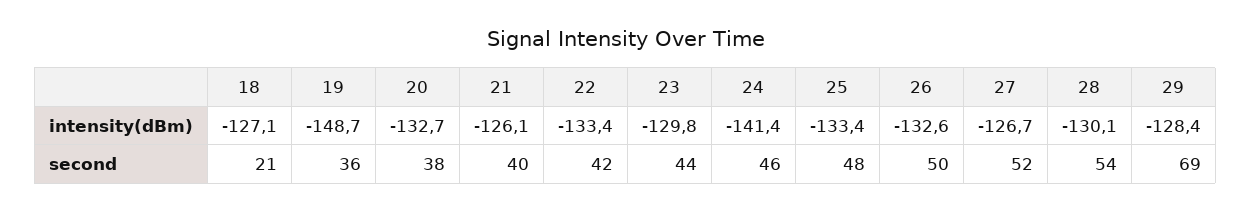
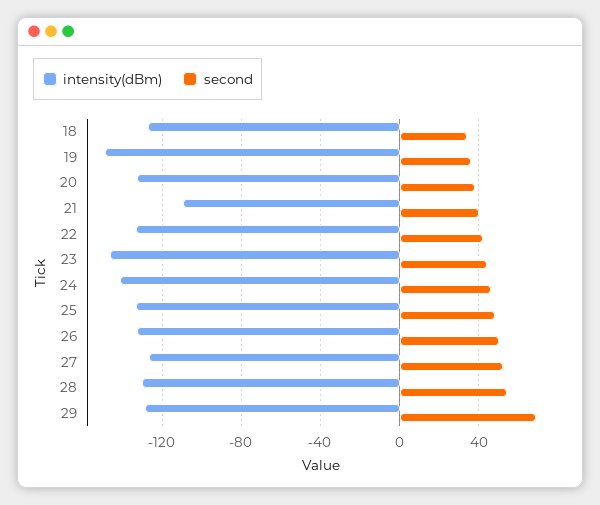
  {
    "intensity(dBm)": {
      "18": -127.1,
      "19": -148.7,
      "20": -132.7,
-     "21": -126.1,
+     "21": -110,
      "22": -133.4,
-     "23": -129.8,
+     "23": -145,
      "24": -141.4,
      "25": -133.4,
      "26": -132.6,
      "27": -126.7,
      "28": -130.1,
      "29": -128.4
    },
    "second": {
-     "18": 21,
+     "18": 35,
      "19": 36,
      "20": 38,
      "21": 40,
      "22": 42,
      "23": 44,
      "24": 46,
      "25": 48,
      "26": 50,
      "27": 52,
      "28": 54,
      "29": 69
    }
  }

